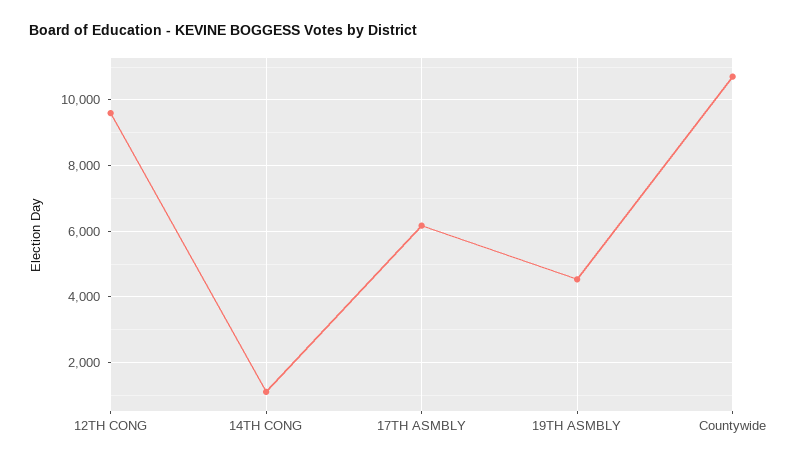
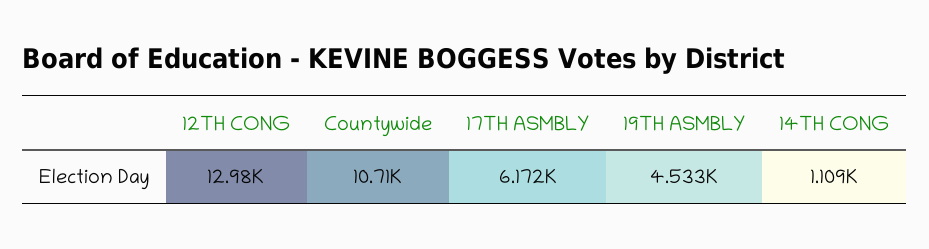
  {
-   "12TH CONG": 9600,
+   "12TH CONG": 12980,
    "14TH CONG": 1109,
    "17TH ASMBLY": 6172,
    "19TH ASMBLY": 4533,
    "Countywide": 10710
  }

